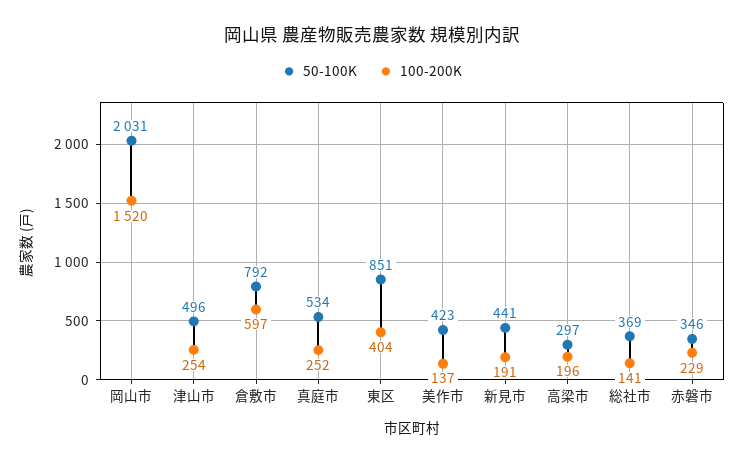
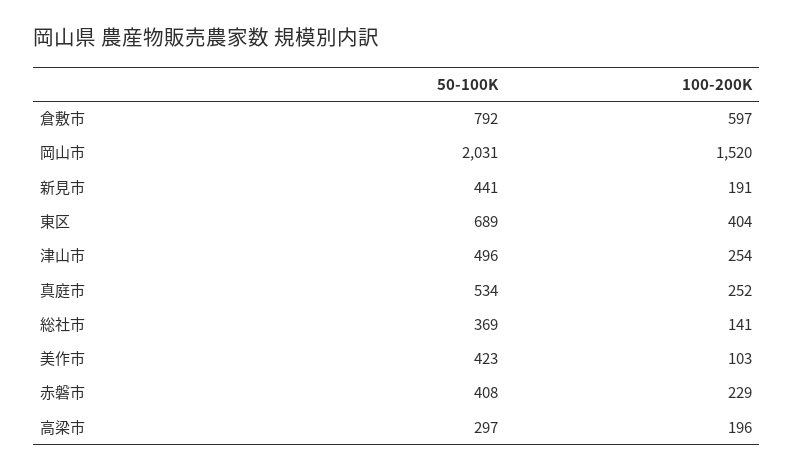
  {
    "50-100K": {
      "岡山市": 2031,
      "津山市": 496,
      "倉敷市": 792,
      "真庭市": 534,
-     "東区": 851,
+     "東区": 689,
      "美作市": 423,
      "新見市": 441,
      "高梁市": 297,
      "総社市": 369,
-     "赤磐市": 346
+     "赤磐市": 408
    },
    "100-200K": {
      "岡山市": 1520,
      "津山市": 254,
      "倉敷市": 597,
      "真庭市": 252,
      "東区": 404,
-     "美作市": 137,
+     "美作市": 103,
      "新見市": 191,
      "高梁市": 196,
      "総社市": 141,
      "赤磐市": 229
    }
  }

